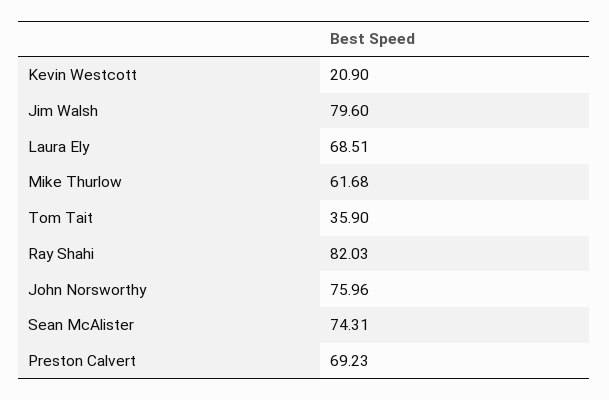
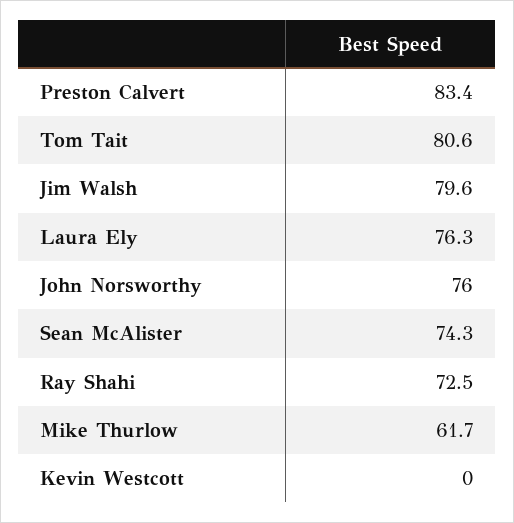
  {
-   "Kevin Westcott": 20.9,
+   "Kevin Westcott": 0,
    "Jim Walsh": 79.6,
-   "Laura Ely": 68.51,
+   "Laura Ely": 76.3,
    "Mike Thurlow": 61.68,
-   "Tom Tait": 35.9,
+   "Tom Tait": 80.6,
-   "Ray Shahi": 82.03,
+   "Ray Shahi": 72.5,
    "John Norsworthy": 75.96,
    "Sean McAlister": 74.31,
-   "Preston Calvert": 69.23
+   "Preston Calvert": 83.4
  }

